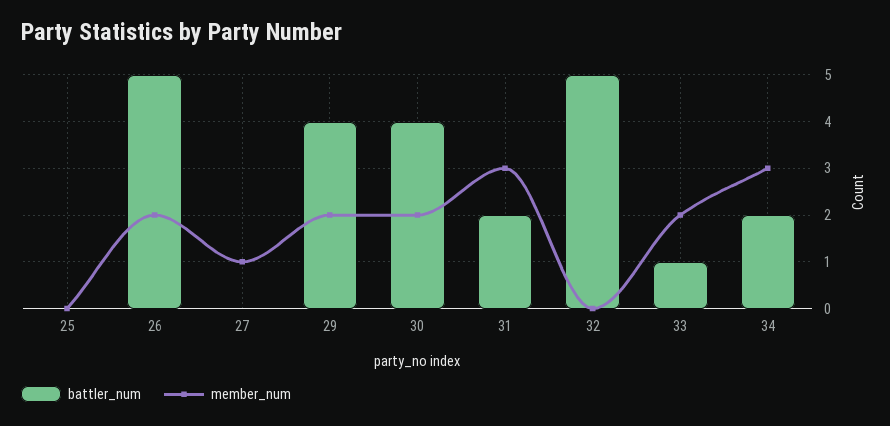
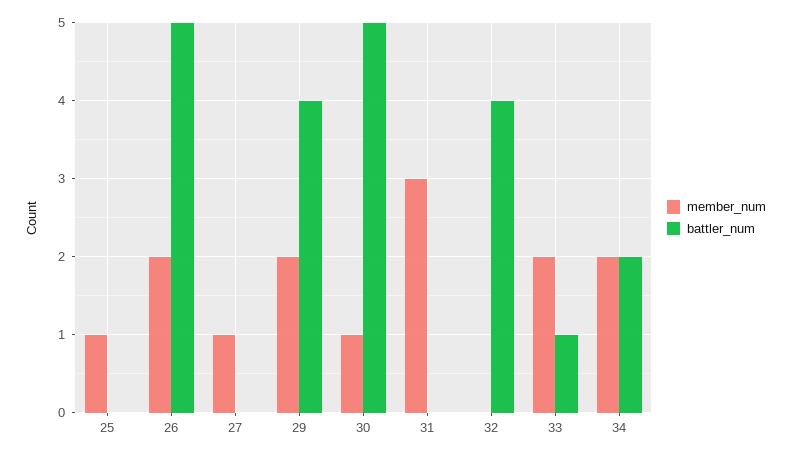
  {
    "battler_num": {
      "25": 0,
      "26": 5,
      "27": 0,
      "29": 4,
-     "30": 4,
+     "30": 5,
-     "31": 2,
+     "31": 0,
-     "32": 5,
+     "32": 4,
      "33": 1,
      "34": 2
    },
    "member_num": {
-     "25": 0,
+     "25": 1,
      "26": 2,
      "27": 1,
      "29": 2,
-     "30": 2,
+     "30": 1,
      "31": 3,
      "32": 0,
      "33": 2,
-     "34": 3
+     "34": 2
    }
  }

